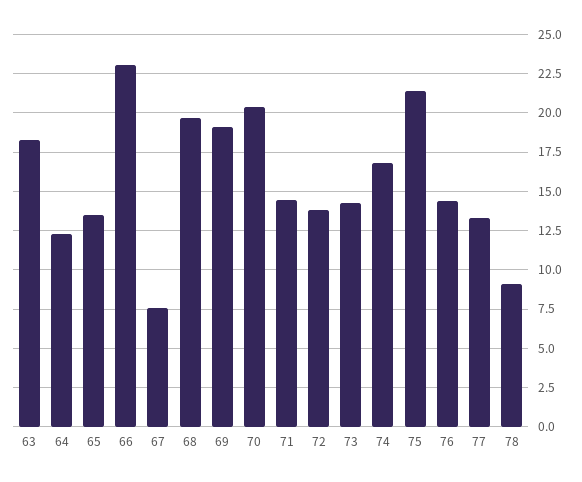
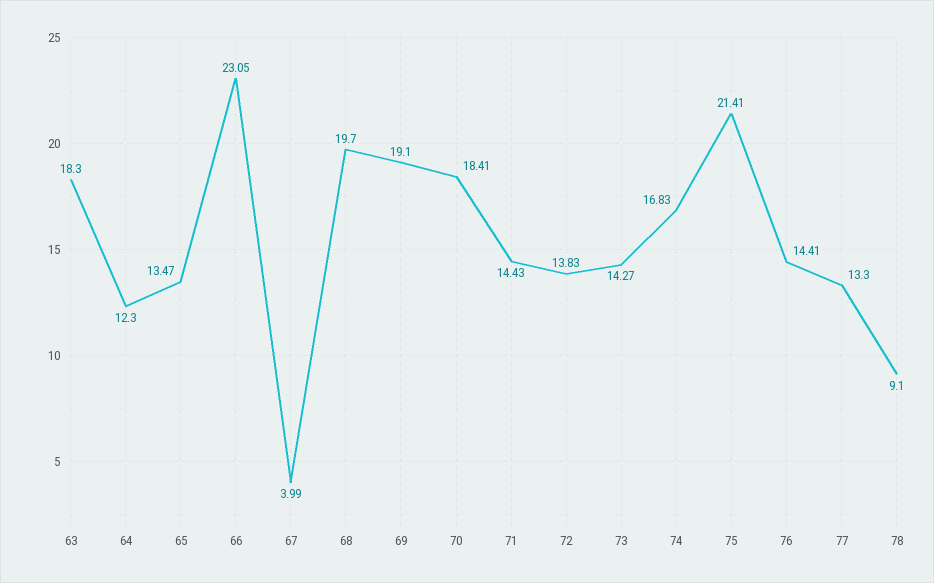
  {
    "63": 18.3,
    "64": 12.3,
    "65": 13.47,
    "66": 23.05,
-   "67": 7.5,
+   "67": 3.99,
    "68": 19.7,
    "69": 19.1,
-   "70": 20.5,
+   "70": 18.41,
    "71": 14.43,
    "72": 13.83,
    "73": 14.27,
    "74": 16.83,
    "75": 21.41,
    "76": 14.41,
    "77": 13.3,
    "78": 9.1
  }

